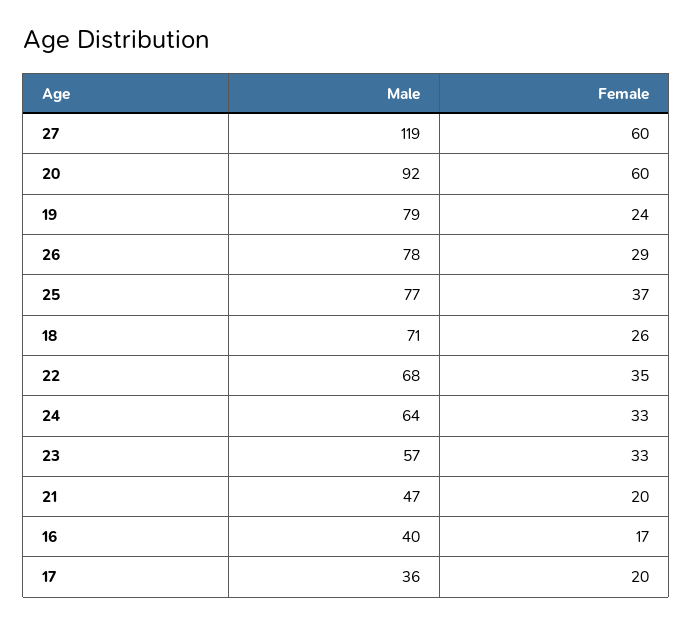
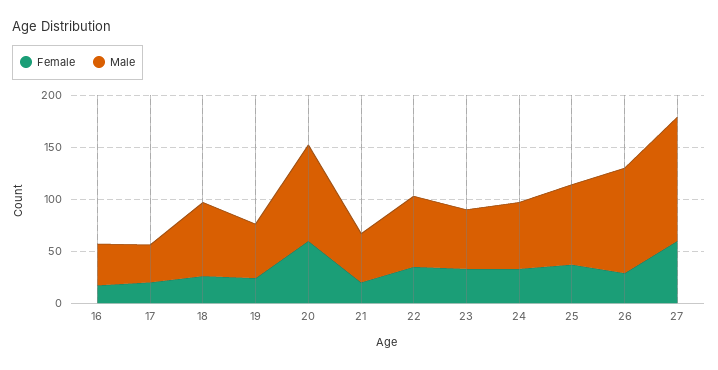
  {
    "Male": {
      "27": 119,
      "20": 92,
-     "19": 79,
+     "19": 50,
-     "26": 78,
+     "26": 100,
      "25": 77,
      "18": 71,
      "22": 68,
      "24": 64,
      "23": 57,
      "21": 47,
      "16": 40,
      "17": 36
    },
    "Female": {
      "27": 60,
      "20": 60,
      "19": 24,
      "26": 29,
      "25": 37,
      "18": 26,
      "22": 35,
      "24": 33,
      "23": 33,
      "21": 20,
      "16": 17,
      "17": 20
    }
  }

